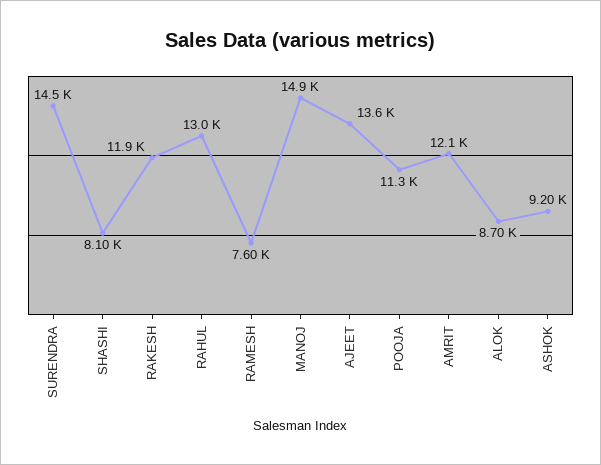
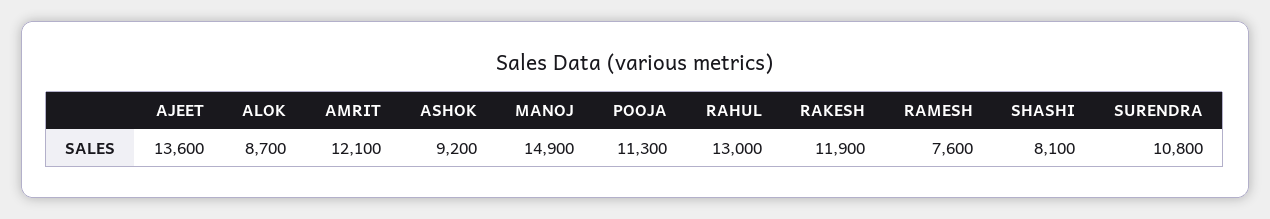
  {
-   "SURENDRA": 14500,
+   "SURENDRA": 10800,
    "SHASHI": 8100,
    "RAKESH": 11900,
    "RAHUL": 13000,
    "RAMESH": 7600,
    "MANOJ": 14900,
    "AJEET": 13600,
    "POOJA": 11300,
    "AMRIT": 12100,
    "ALOK": 8700,
    "ASHOK": 9200
  }

